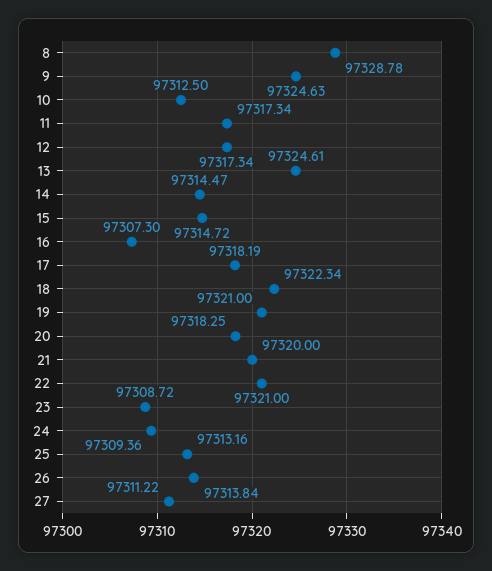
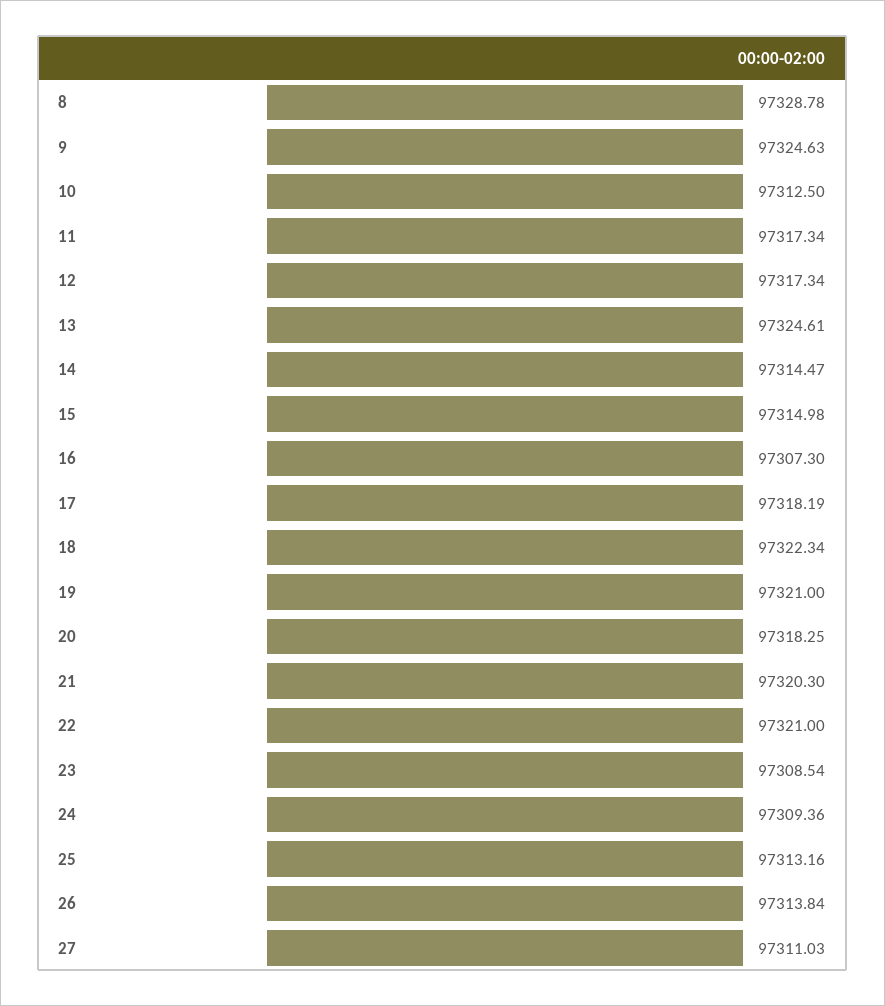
  {
    "8": 97328.78,
    "9": 97324.63,
    "10": 97312.5,
    "11": 97317.34,
    "12": 97317.34,
    "13": 97324.61,
    "14": 97314.47,
-   "15": 97314.72,
+   "15": 97314.98,
    "16": 97307.3,
    "17": 97318.19,
    "18": 97322.34,
    "19": 97321,
    "20": 97318.25,
-   "21": 97320,
+   "21": 97320.3,
    "22": 97321,
-   "23": 97308.72,
+   "23": 97308.54,
    "24": 97309.36,
    "25": 97313.16,
    "26": 97313.84,
-   "27": 97311.22
+   "27": 97311.03
  }

